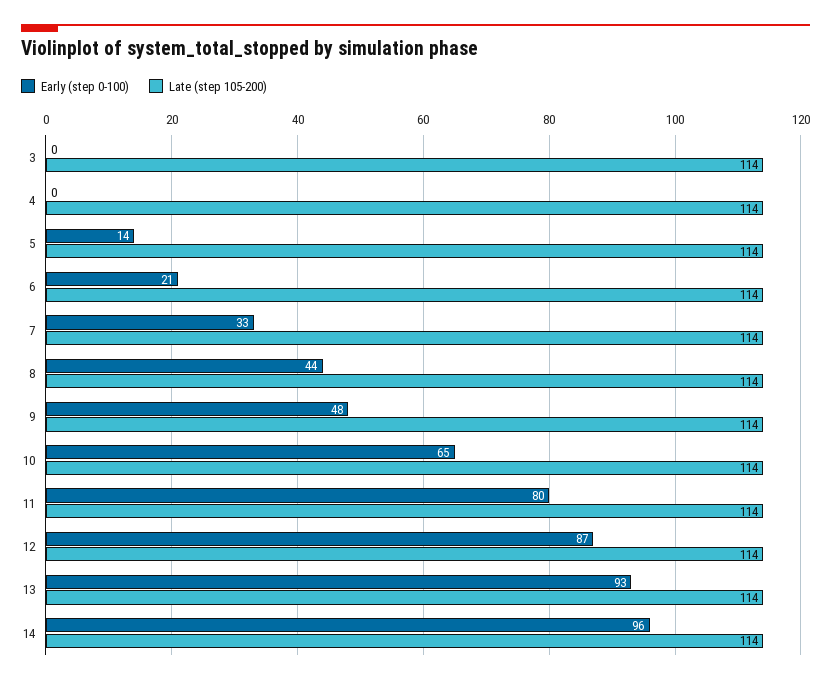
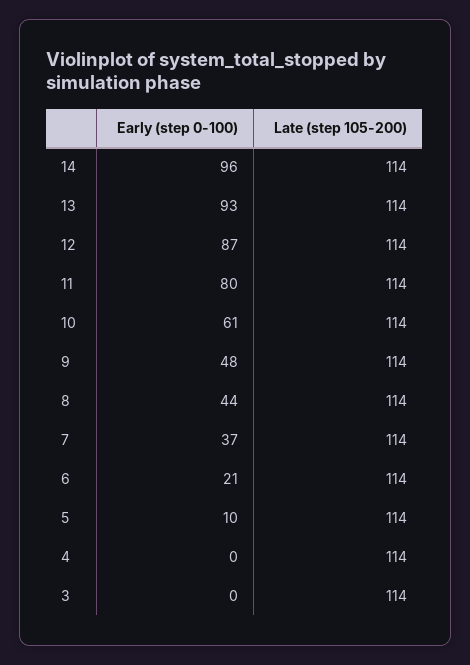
  {
    "Early (step 0-100)": {
      "3": 0,
      "4": 0,
-     "5": 14,
+     "5": 10,
      "6": 21,
-     "7": 33,
+     "7": 37,
      "8": 44,
      "9": 48,
-     "10": 65,
+     "10": 61,
      "11": 80,
      "12": 87,
      "13": 93,
      "14": 96
    },
    "Late (step 105-200)": {
      "3": 114,
      "4": 114,
      "5": 114,
      "6": 114,
      "7": 114,
      "8": 114,
      "9": 114,
      "10": 114,
      "11": 114,
      "12": 114,
      "13": 114,
      "14": 114
    }
  }

